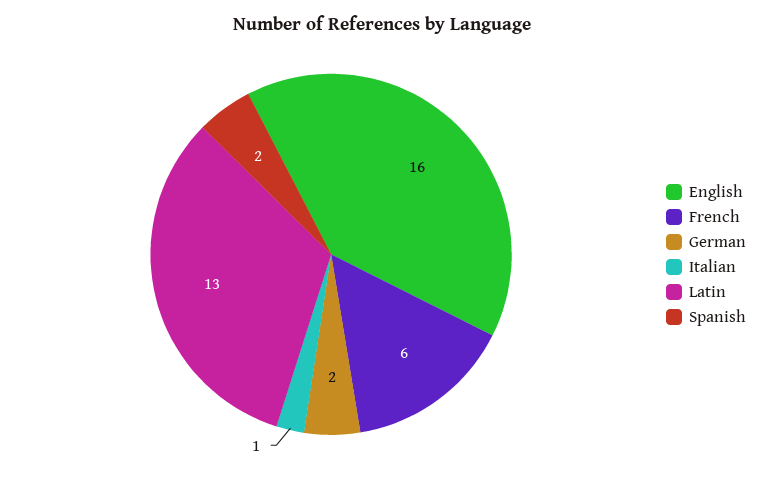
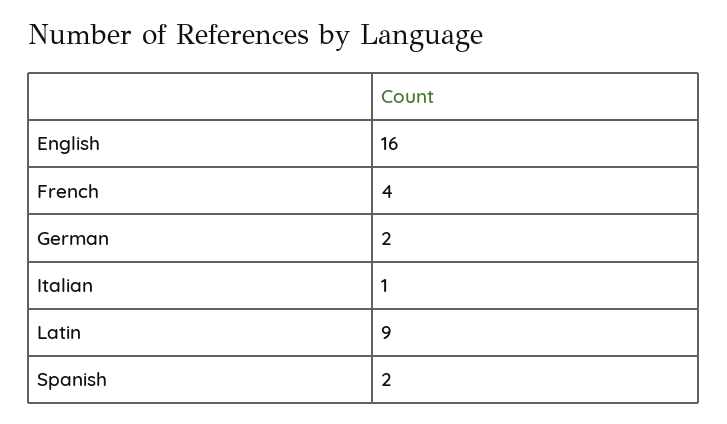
  {
    "English": 16,
-   "French": 6,
+   "French": 4,
    "German": 2,
    "Italian": 1,
-   "Latin": 13,
+   "Latin": 9,
    "Spanish": 2
  }

